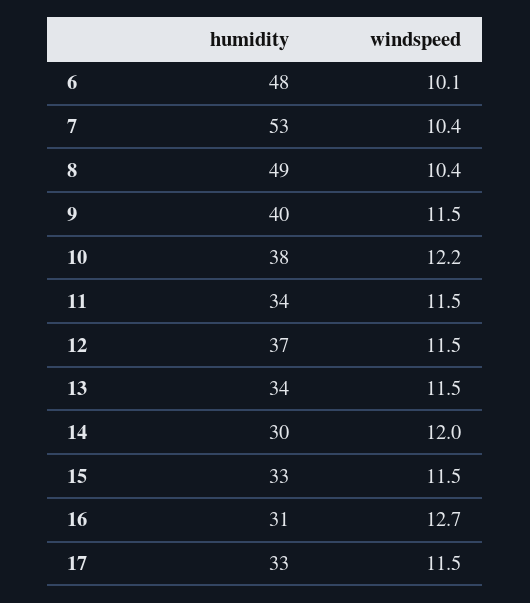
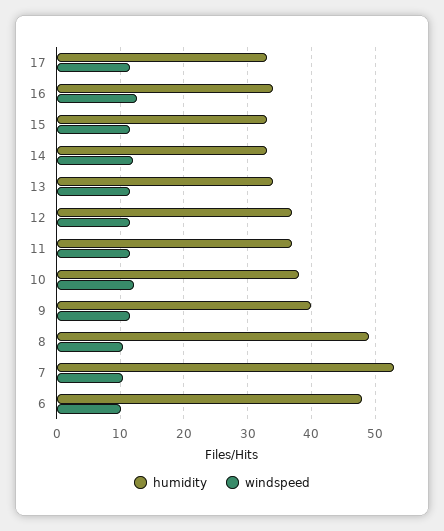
  {
    "humidity": {
      "6": 48,
      "7": 53,
      "8": 49,
      "9": 40,
      "10": 38,
-     "11": 34,
+     "11": 37,
      "12": 37,
      "13": 34,
-     "14": 30,
+     "14": 33,
      "15": 33,
-     "16": 31,
+     "16": 34,
      "17": 33
    },
    "windspeed": {
      "6": 10.1,
      "7": 10.4,
      "8": 10.4,
      "9": 11.5,
      "10": 12.2,
      "11": 11.5,
      "12": 11.5,
      "13": 11.5,
      "14": 12,
      "15": 11.5,
      "16": 12.7,
      "17": 11.5
    }
  }

